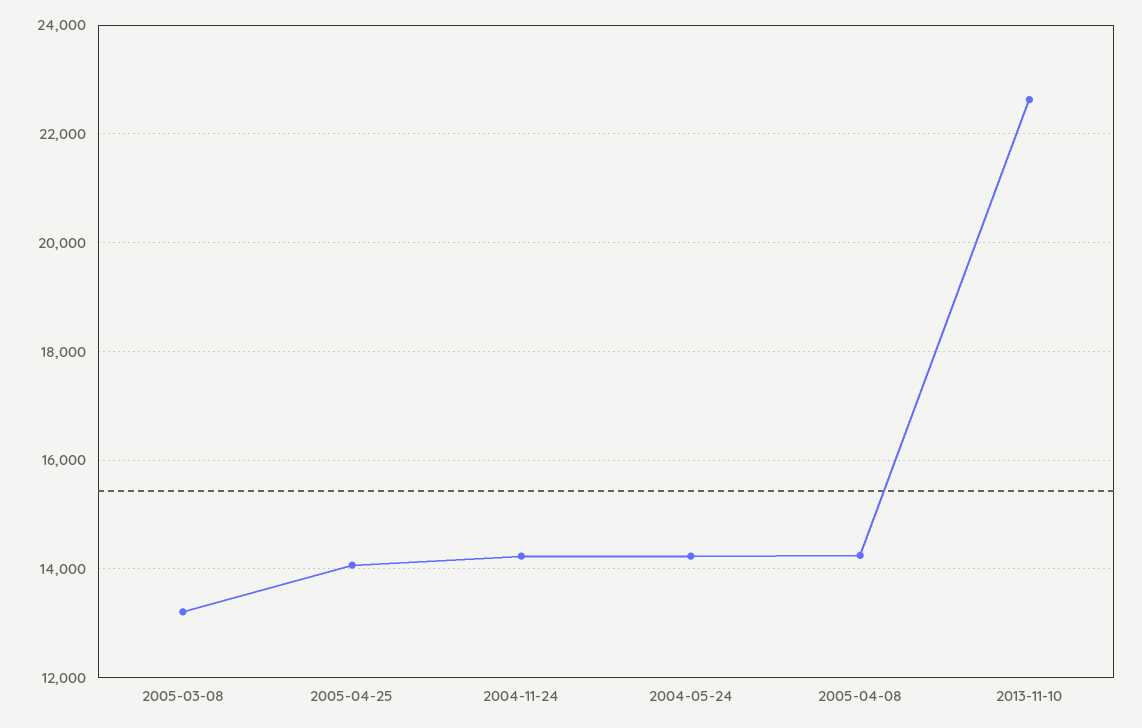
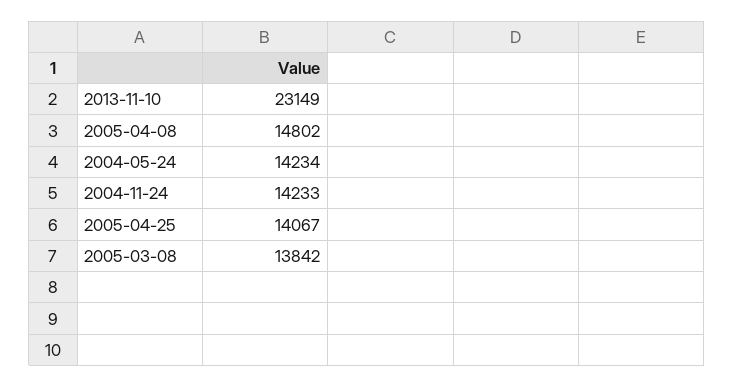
  {
-   "2005-03-08": 13200,
+   "2005-03-08": 13842,
    "2005-04-25": 14067,
    "2004-11-24": 14233,
    "2004-05-24": 14234,
-   "2005-04-08": 14200,
+   "2005-04-08": 14802,
-   "2013-11-10": 22600
+   "2013-11-10": 23149
  }

